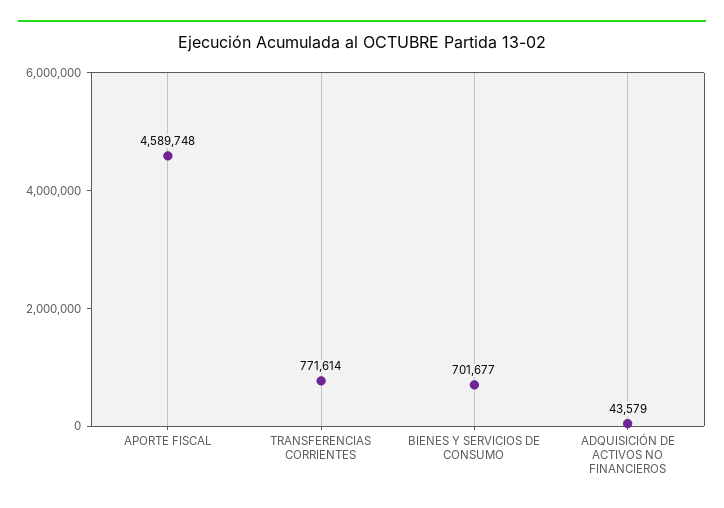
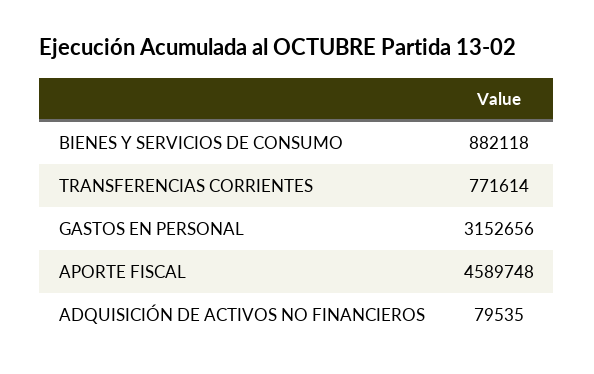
  {
    "APORTE FISCAL": 4589748,
    "TRANSFERENCIAS CORRIENTES": 771614,
-   "BIENES Y SERVICIOS DE CONSUMO": 701677,
+   "BIENES Y SERVICIOS DE CONSUMO": 882118,
-   "ADQUISICIÓN DE ACTIVOS NO FINANCIEROS": 43579
+   "ADQUISICIÓN DE ACTIVOS NO FINANCIEROS": 79535,
+   "GASTOS EN PERSONAL": 3152656
  }

